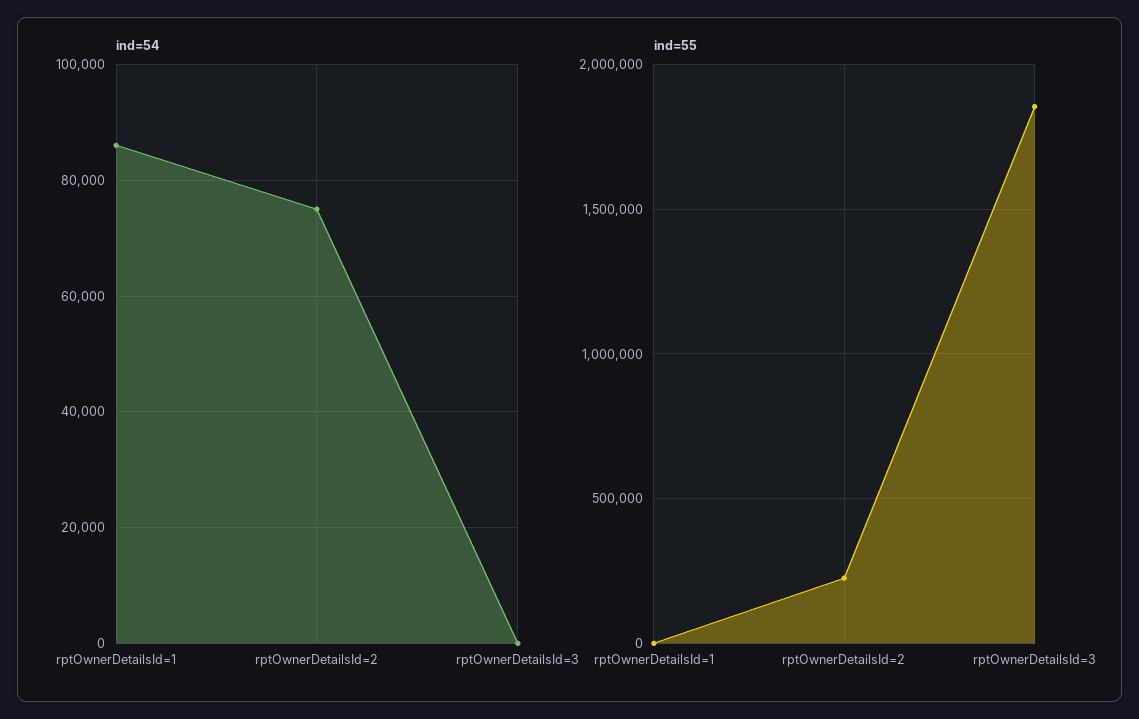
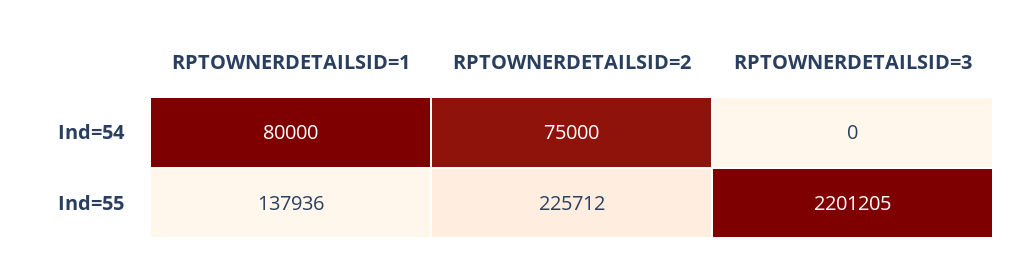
  {
    "ind=54": {
-     "rptOwnerDetailsId=1": 86000,
+     "rptOwnerDetailsId=1": 80000,
      "rptOwnerDetailsId=2": 75000,
      "rptOwnerDetailsId=3": 0
    },
    "ind=55": {
-     "rptOwnerDetailsId=1": 0,
+     "rptOwnerDetailsId=1": 137936,
      "rptOwnerDetailsId=2": 225712,
-     "rptOwnerDetailsId=3": 1850000
+     "rptOwnerDetailsId=3": 2201205
    }
  }

